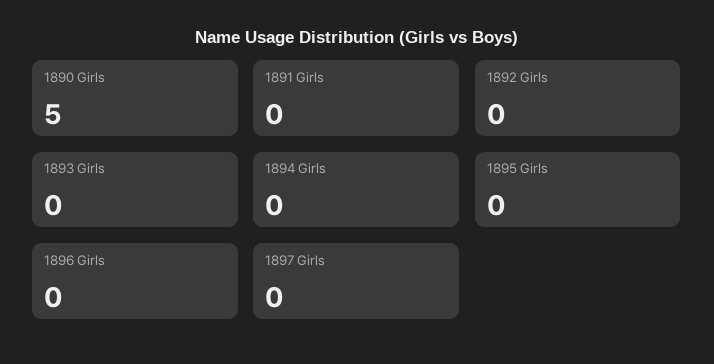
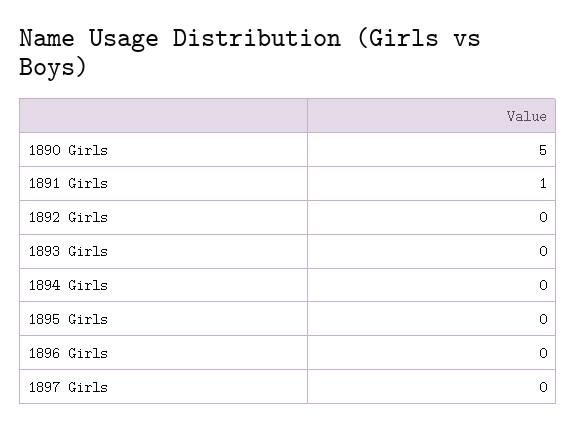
  {
    "1890 Girls": 5,
-   "1891 Girls": 0,
+   "1891 Girls": 1,
    "1892 Girls": 0,
    "1893 Girls": 0,
    "1894 Girls": 0,
    "1895 Girls": 0,
    "1896 Girls": 0,
    "1897 Girls": 0
  }

